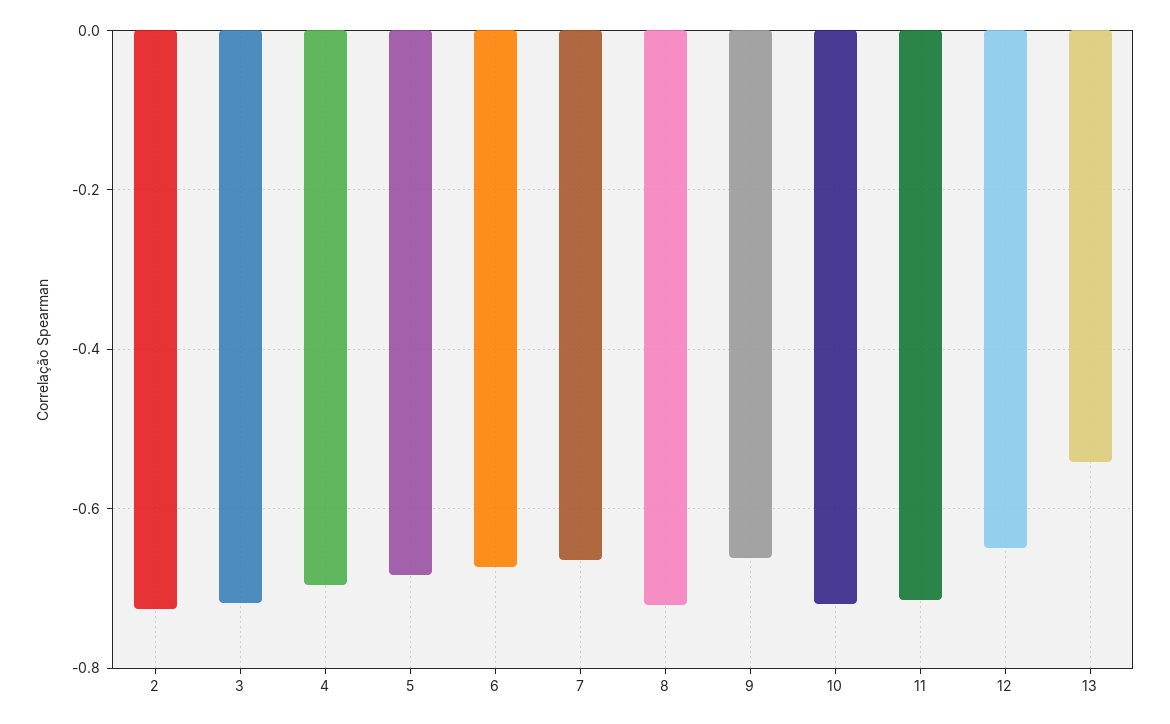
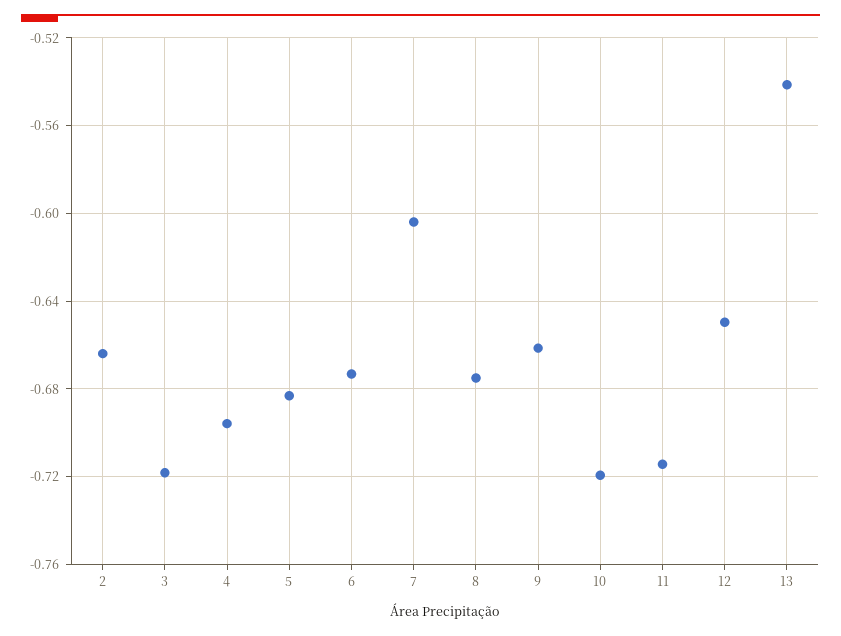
  {
-   "2": -0.72,
+   "2": -0.665,
    "3": -0.72,
    "4": -0.695,
    "5": -0.685,
    "6": -0.675,
-   "7": -0.66,
+   "7": -0.605,
-   "8": -0.72,
+   "8": -0.675,
    "9": -0.66,
    "10": -0.72,
    "11": -0.715,
    "12": -0.65,
    "13": -0.54
  }

